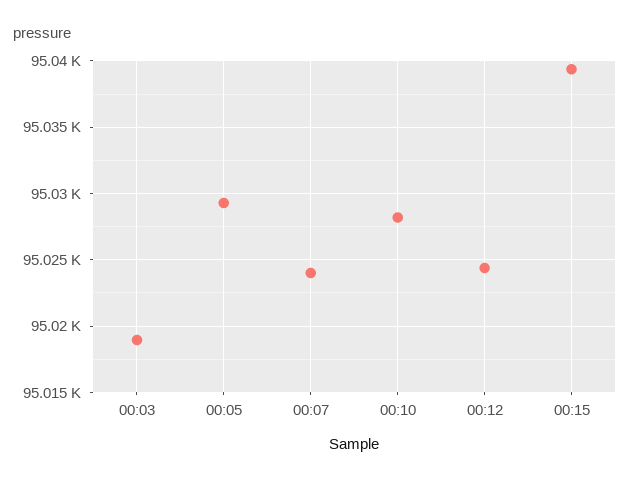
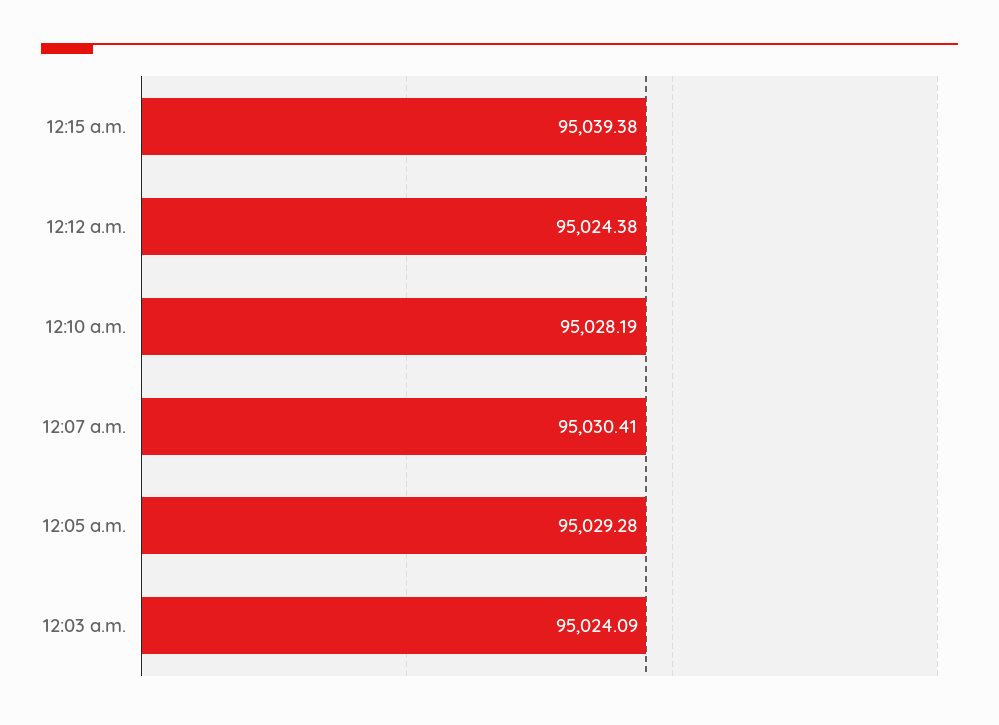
  {
-   "00:03": 95019,
+   "00:03": 95024.09,
    "00:05": 95029.28,
-   "00:07": 95024,
+   "00:07": 95030.41,
    "00:10": 95028.19,
    "00:12": 95024.38,
    "00:15": 95039.38
  }

